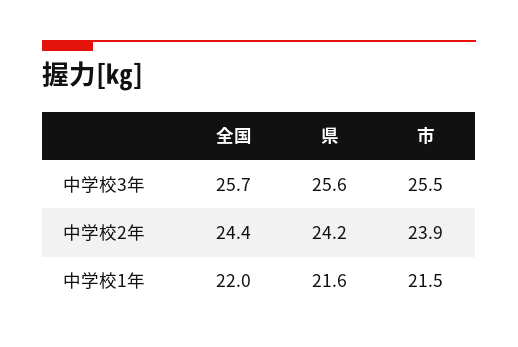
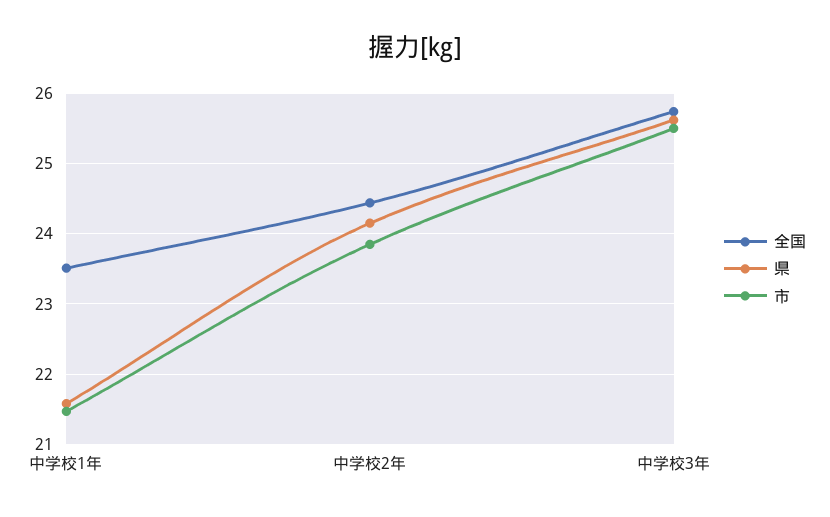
  {
    "全国": {
      "中学校3年": 25.7,
      "中学校2年": 24.4,
-     "中学校1年": 22
+     "中学校1年": 23.5
    },
    "県": {
      "中学校3年": 25.6,
      "中学校2年": 24.2,
      "中学校1年": 21.6
    },
    "市": {
      "中学校3年": 25.5,
      "中学校2年": 23.9,
      "中学校1年": 21.5
    }
  }

